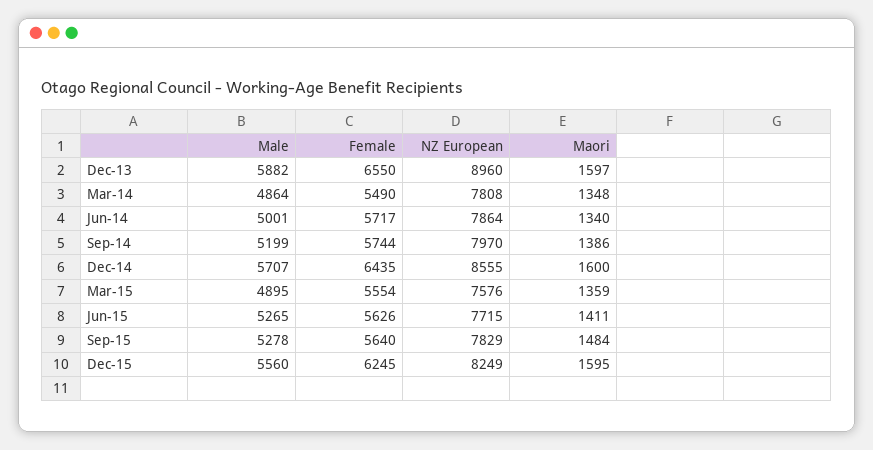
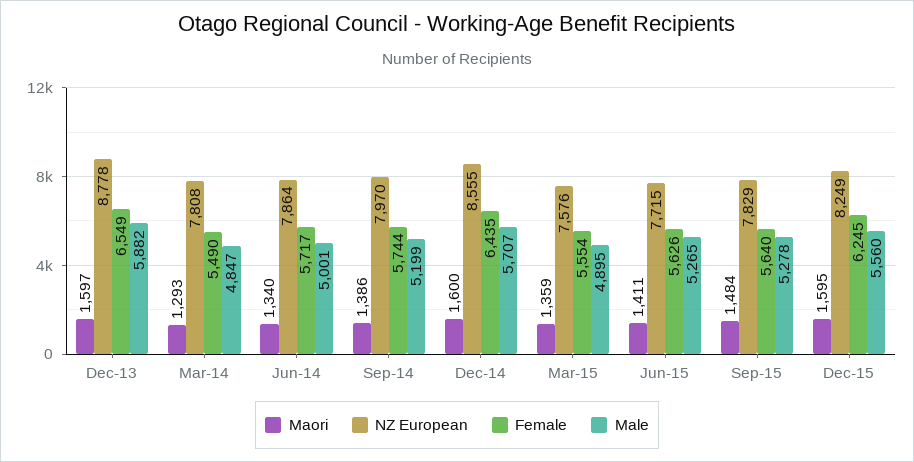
  {
    "Male": {
      "Dec-13": 5882,
-     "Mar-14": 4864,
+     "Mar-14": 4847,
      "Jun-14": 5001,
      "Sep-14": 5199,
      "Dec-14": 5707,
      "Mar-15": 4895,
      "Jun-15": 5265,
      "Sep-15": 5278,
      "Dec-15": 5560
    },
    "Female": {
-     "Dec-13": 6550,
+     "Dec-13": 6549,
      "Mar-14": 5490,
      "Jun-14": 5717,
      "Sep-14": 5744,
      "Dec-14": 6435,
      "Mar-15": 5554,
      "Jun-15": 5626,
      "Sep-15": 5640,
      "Dec-15": 6245
    },
    "NZ European": {
-     "Dec-13": 8960,
+     "Dec-13": 8778,
      "Mar-14": 7808,
      "Jun-14": 7864,
      "Sep-14": 7970,
      "Dec-14": 8555,
      "Mar-15": 7576,
      "Jun-15": 7715,
      "Sep-15": 7829,
      "Dec-15": 8249
    },
    "Maori": {
      "Dec-13": 1597,
-     "Mar-14": 1348,
+     "Mar-14": 1293,
      "Jun-14": 1340,
      "Sep-14": 1386,
      "Dec-14": 1600,
      "Mar-15": 1359,
      "Jun-15": 1411,
      "Sep-15": 1484,
      "Dec-15": 1595
    }
  }

